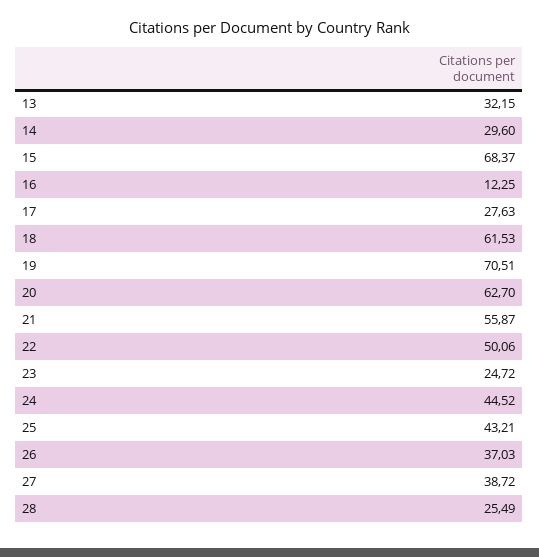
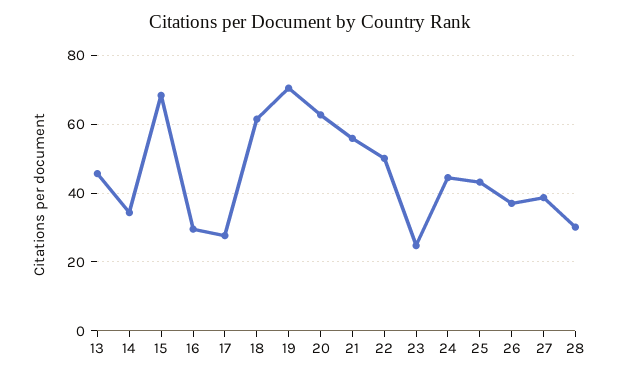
  {
-   "13": 32.15,
+   "13": 46,
-   "14": 29.6,
+   "14": 34,
    "15": 68.37,
-   "16": 12.25,
+   "16": 30,
    "17": 27.63,
    "18": 61.53,
    "19": 70.51,
    "20": 62.7,
    "21": 55.87,
    "22": 50.06,
    "23": 24.72,
    "24": 44.52,
    "25": 43.21,
    "26": 37.03,
    "27": 38.72,
-   "28": 25.49
+   "28": 30
  }

